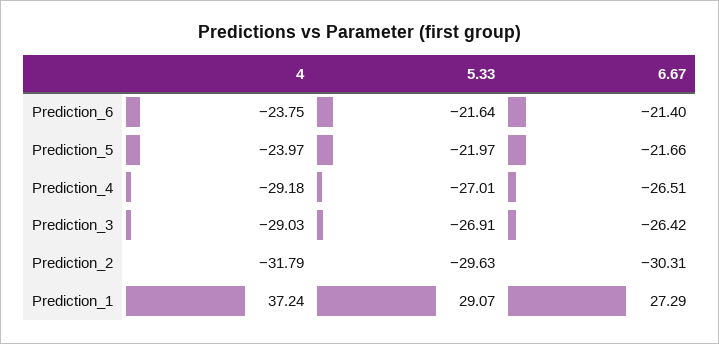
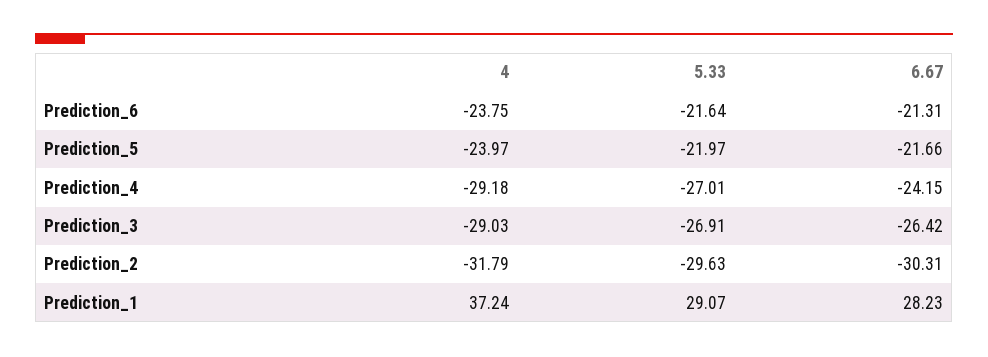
  {
    "4": {
      "Prediction_6": -23.75,
      "Prediction_5": -23.97,
      "Prediction_4": -29.18,
      "Prediction_3": -29.03,
      "Prediction_2": -31.79,
      "Prediction_1": 37.24
    },
    "5.33": {
      "Prediction_6": -21.64,
      "Prediction_5": -21.97,
      "Prediction_4": -27.01,
      "Prediction_3": -26.91,
      "Prediction_2": -29.63,
      "Prediction_1": 29.07
    },
    "6.67": {
-     "Prediction_6": -21.4,
+     "Prediction_6": -21.31,
      "Prediction_5": -21.66,
-     "Prediction_4": -26.51,
+     "Prediction_4": -24.15,
      "Prediction_3": -26.42,
      "Prediction_2": -30.31,
-     "Prediction_1": 27.29
+     "Prediction_1": 28.23
    }
  }

